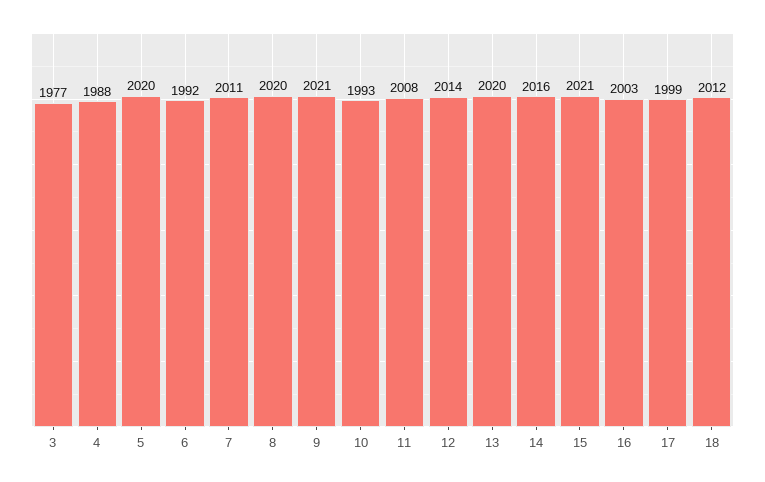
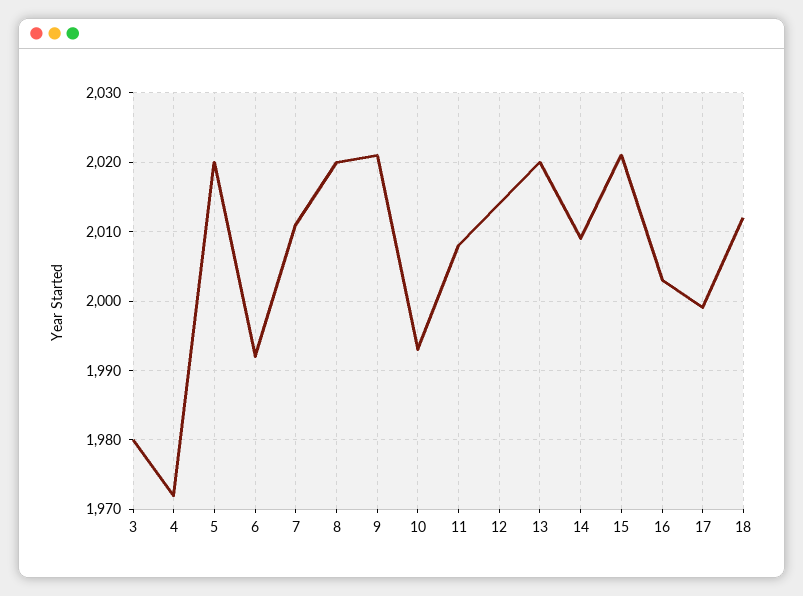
  {
-   "3": 1977,
+   "3": 1980,
-   "4": 1988,
+   "4": 1972,
    "5": 2020,
    "6": 1992,
    "7": 2011,
    "8": 2020,
    "9": 2021,
    "10": 1993,
    "11": 2008,
    "12": 2014,
    "13": 2020,
-   "14": 2016,
+   "14": 2009,
    "15": 2021,
    "16": 2003,
    "17": 1999,
    "18": 2012
  }

